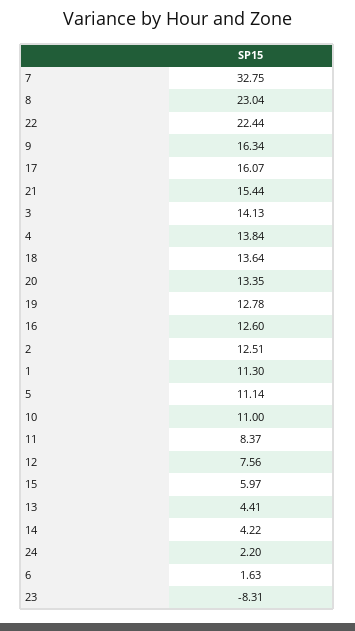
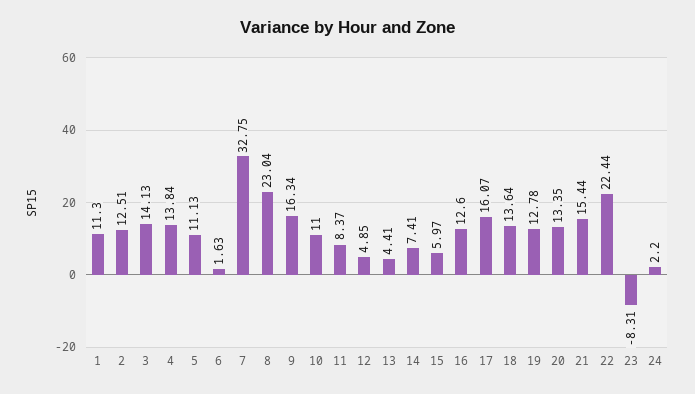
  {
    "7": 32.75,
    "8": 23.04,
    "22": 22.44,
    "9": 16.34,
    "17": 16.07,
    "21": 15.44,
    "3": 14.13,
    "4": 13.84,
    "18": 13.64,
    "20": 13.35,
    "19": 12.78,
    "16": 12.6,
    "2": 12.51,
    "1": 11.3,
-   "5": 11.14,
+   "5": 11.13,
    "10": 11,
    "11": 8.37,
-   "12": 7.56,
+   "12": 4.85,
    "15": 5.97,
    "13": 4.41,
-   "14": 4.22,
+   "14": 7.41,
    "24": 2.2,
    "6": 1.63,
    "23": -8.31
  }

